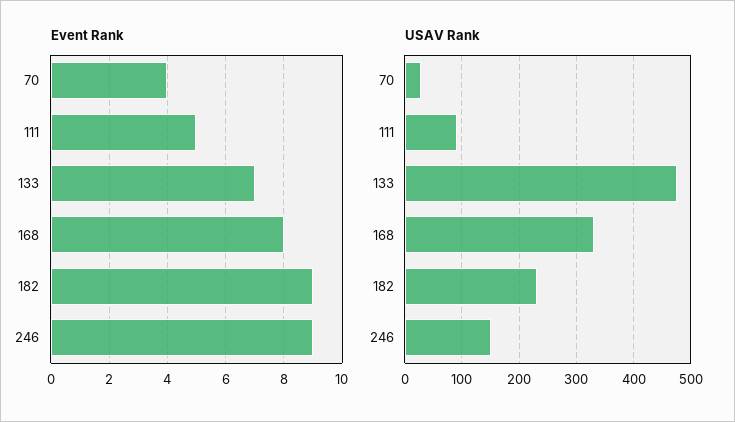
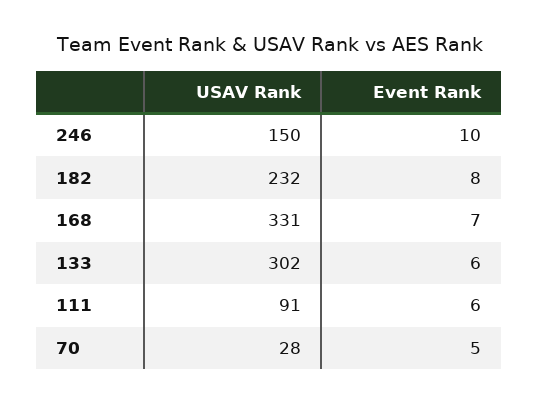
  {
    "Event Rank": {
-     "70": 4,
+     "70": 5,
-     "111": 5,
+     "111": 6,
-     "133": 7,
+     "133": 6,
-     "168": 8,
+     "168": 7,
-     "182": 9,
+     "182": 8,
-     "246": 9
+     "246": 10
    },
    "USAV Rank": {
      "70": 28,
      "111": 91,
-     "133": 480,
+     "133": 302,
      "168": 331,
      "182": 232,
      "246": 150
    }
  }

